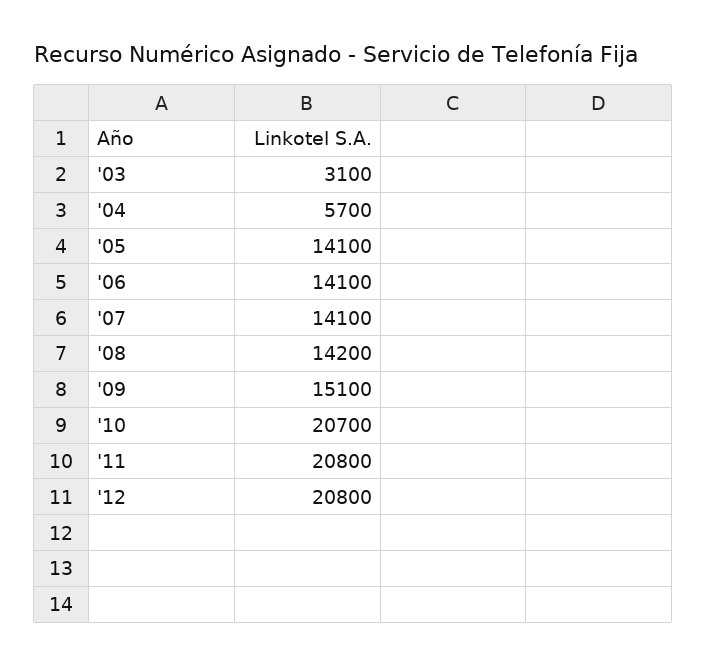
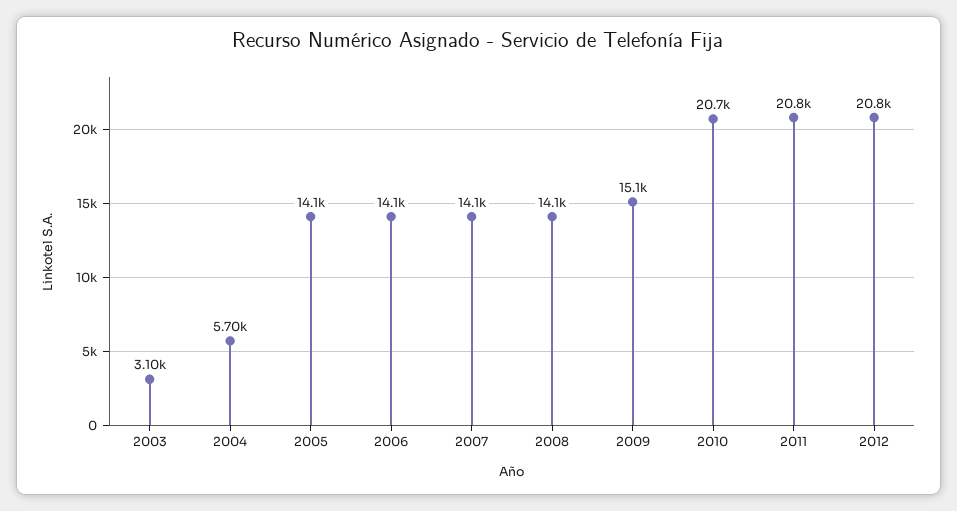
  {
    "'03": 3100,
    "'04": 5700,
    "'05": 14100,
    "'06": 14100,
    "'07": 14100,
-   "'08": 14200,
+   "'08": 14100,
    "'09": 15100,
    "'10": 20700,
    "'11": 20800,
    "'12": 20800
  }

